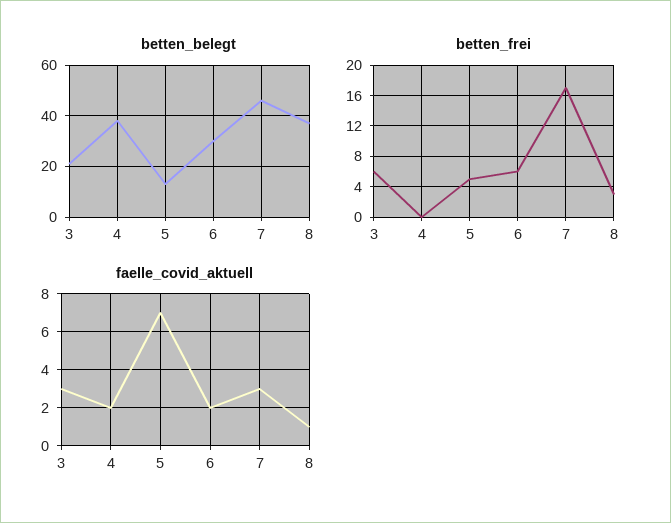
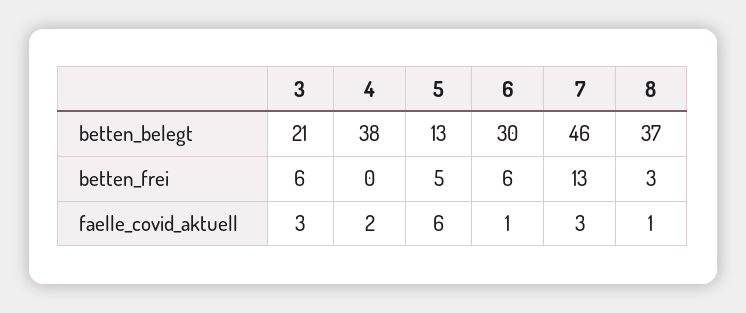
  {
    "betten_belegt": {
      "3": 21,
      "4": 38,
      "5": 13,
      "6": 30,
      "7": 46,
      "8": 37
    },
    "betten_frei": {
      "3": 6,
      "4": 0,
      "5": 5,
      "6": 6,
-     "7": 17,
+     "7": 13,
      "8": 3
    },
    "faelle_covid_aktuell": {
      "3": 3,
      "4": 2,
-     "5": 7,
+     "5": 6,
-     "6": 2,
+     "6": 1,
      "7": 3,
      "8": 1
    }
  }

